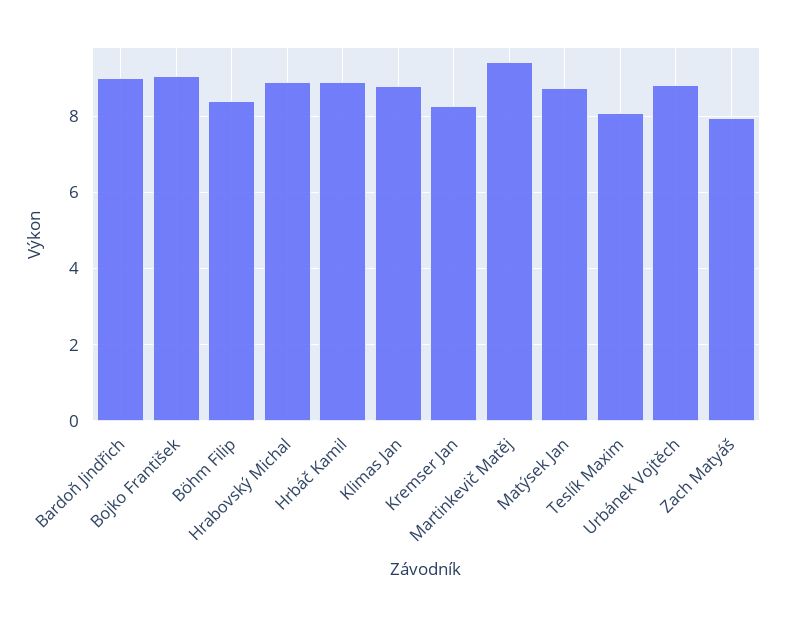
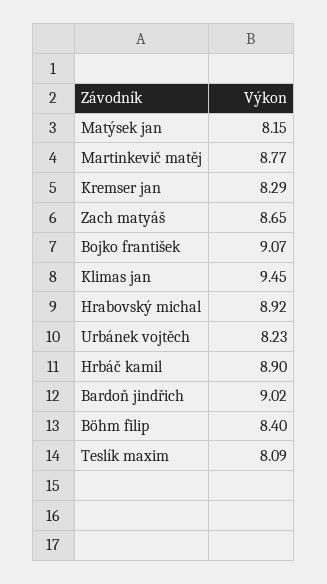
  {
    "Bardoň Jindřich": 9.02,
    "Bojko František": 9.07,
    "Böhm Filip": 8.4,
    "Hrabovský Michal": 8.92,
    "Hrbáč Kamil": 8.9,
-   "Klimas Jan": 8.8,
+   "Klimas Jan": 9.45,
    "Kremser Jan": 8.29,
-   "Martinkevič Matěj": 9.4,
+   "Martinkevič Matěj": 8.77,
-   "Matýsek Jan": 8.8,
+   "Matýsek Jan": 8.15,
    "Teslík Maxim": 8.09,
-   "Urbánek Vojtěch": 8.8,
+   "Urbánek Vojtěch": 8.23,
-   "Zach Matyáš": 8
+   "Zach Matyáš": 8.65
  }

